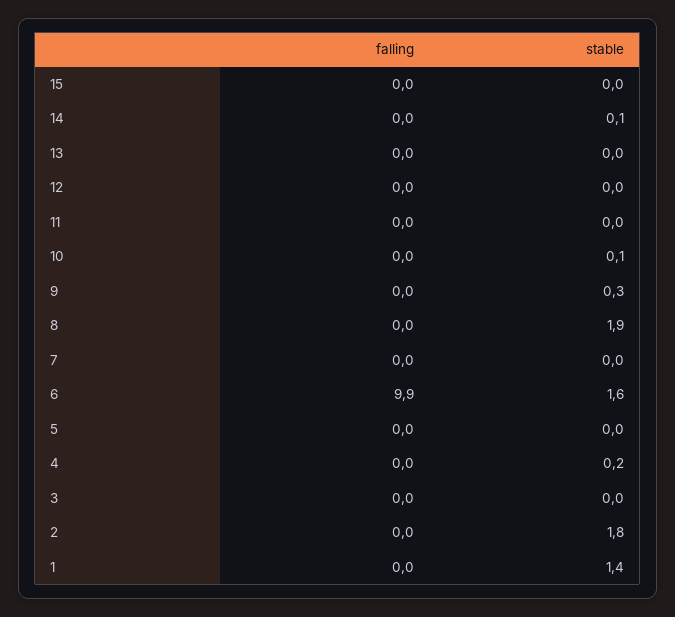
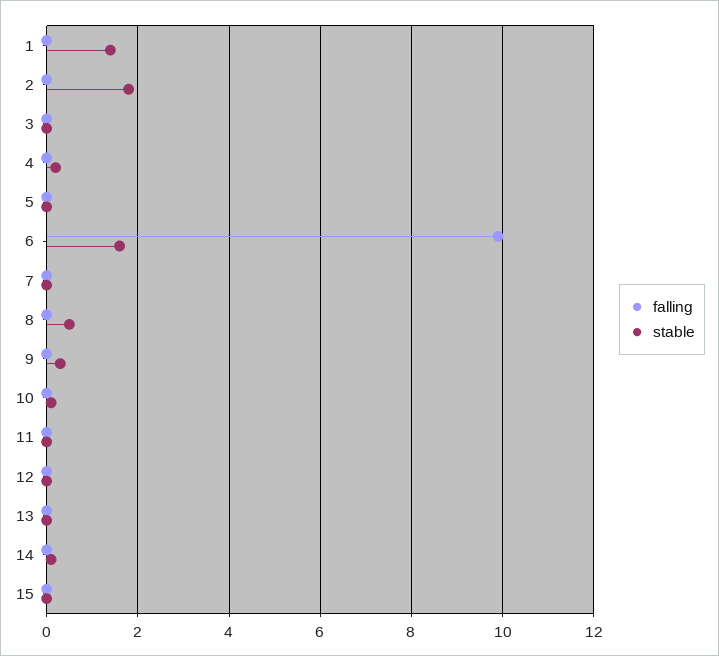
  {
    "falling": {
      "15": 0,
      "14": 0,
      "13": 0,
      "12": 0,
      "11": 0,
      "10": 0,
      "9": 0,
      "8": 0,
      "7": 0,
      "6": 9.9,
      "5": 0,
      "4": 0,
      "3": 0,
      "2": 0,
      "1": 0
    },
    "stable": {
      "15": 0,
      "14": 0.1,
      "13": 0,
      "12": 0,
      "11": 0,
      "10": 0.1,
      "9": 0.3,
-     "8": 1.9,
+     "8": 0.5,
      "7": 0,
      "6": 1.6,
      "5": 0,
      "4": 0.2,
      "3": 0,
      "2": 1.8,
      "1": 1.4
    }
  }

